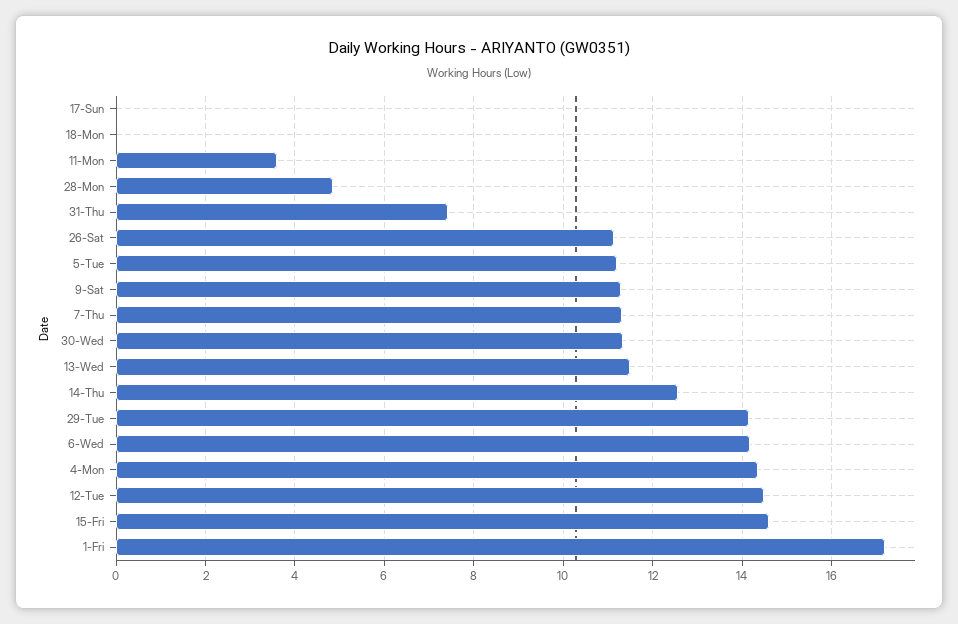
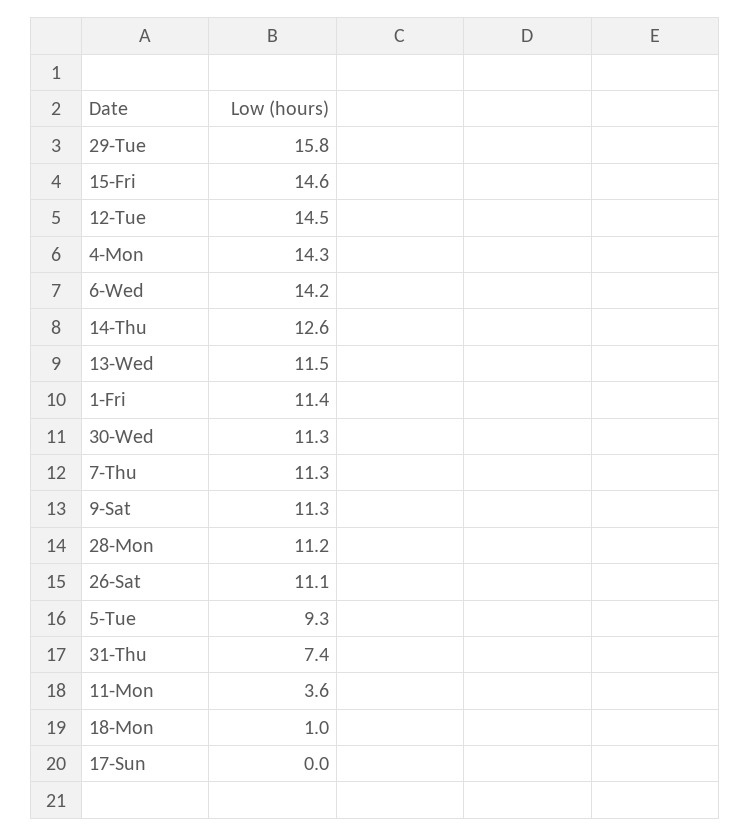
  {
    "17-Sun": 0,
-   "18-Mon": 0,
+   "18-Mon": 1,
    "11-Mon": 3.6,
-   "28-Mon": 4.8,
+   "28-Mon": 11.2,
    "31-Thu": 7.4,
    "26-Sat": 11.1,
-   "5-Tue": 11.2,
+   "5-Tue": 9.3,
    "9-Sat": 11.3,
    "7-Thu": 11.3,
    "30-Wed": 11.3,
    "13-Wed": 11.5,
    "14-Thu": 12.6,
-   "29-Tue": 14.2,
+   "29-Tue": 15.8,
    "6-Wed": 14.2,
    "4-Mon": 14.3,
    "12-Tue": 14.5,
    "15-Fri": 14.6,
-   "1-Fri": 17.2
+   "1-Fri": 11.4
  }

